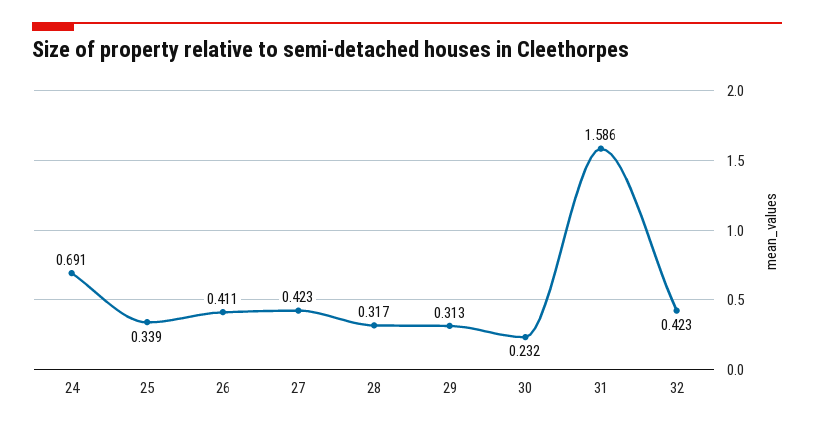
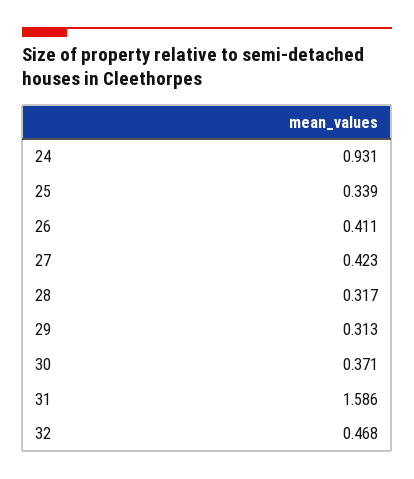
  {
-   "24": 0.691,
+   "24": 0.931,
    "25": 0.339,
    "26": 0.411,
    "27": 0.423,
    "28": 0.317,
    "29": 0.313,
-   "30": 0.232,
+   "30": 0.371,
    "31": 1.586,
-   "32": 0.423
+   "32": 0.468
  }

